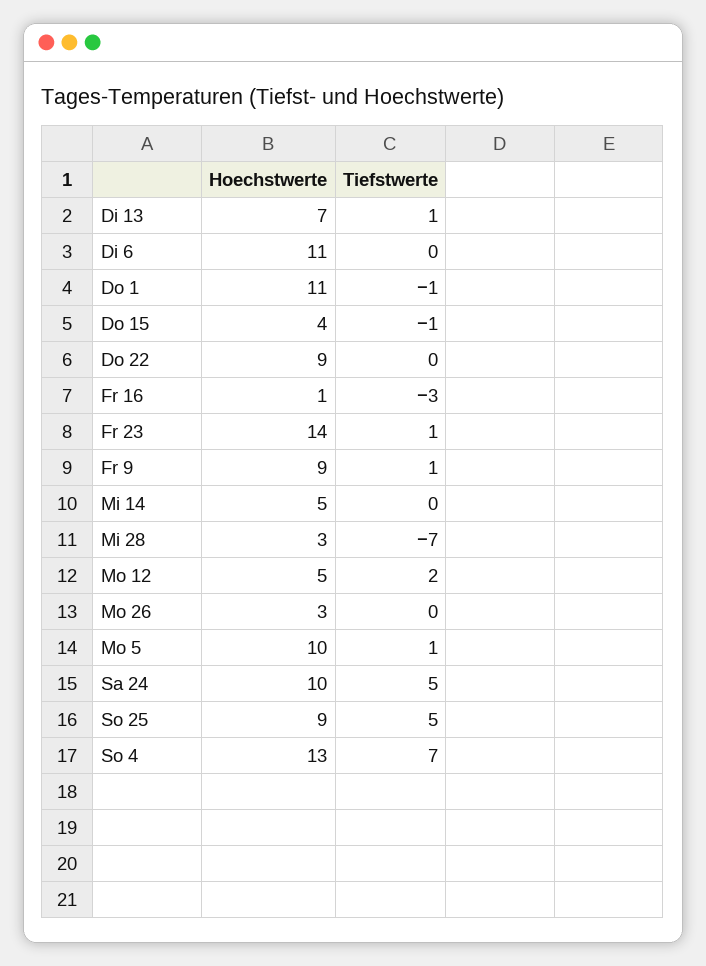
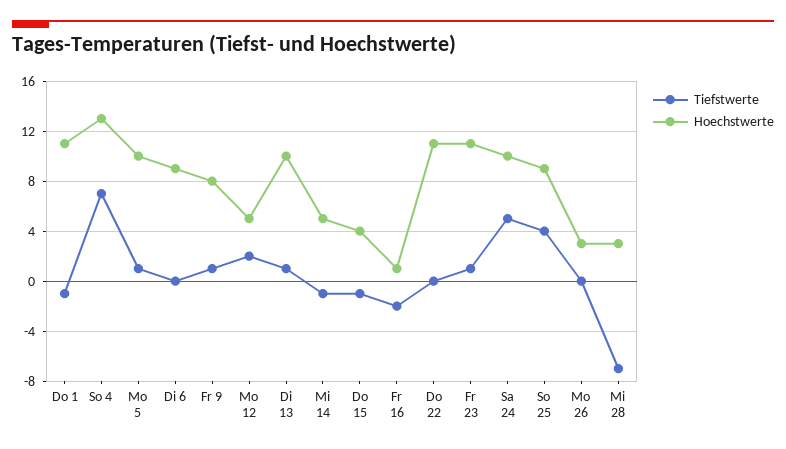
  {
    "Hoechstwerte": {
-     "Di 13": 7,
+     "Di 13": 10,
-     "Di 6": 11,
+     "Di 6": 9,
      "Do 1": 11,
      "Do 15": 4,
-     "Do 22": 9,
+     "Do 22": 11,
      "Fr 16": 1,
-     "Fr 23": 14,
+     "Fr 23": 11,
-     "Fr 9": 9,
+     "Fr 9": 8,
      "Mi 14": 5,
      "Mi 28": 3,
      "Mo 12": 5,
      "Mo 26": 3,
      "Mo 5": 10,
      "Sa 24": 10,
      "So 25": 9,
      "So 4": 13
    },
    "Tiefstwerte": {
      "Di 13": 1,
      "Di 6": 0,
      "Do 1": -1,
      "Do 15": -1,
      "Do 22": 0,
-     "Fr 16": -3,
+     "Fr 16": -2,
      "Fr 23": 1,
      "Fr 9": 1,
-     "Mi 14": 0,
+     "Mi 14": -1,
      "Mi 28": -7,
      "Mo 12": 2,
      "Mo 26": 0,
      "Mo 5": 1,
      "Sa 24": 5,
-     "So 25": 5,
+     "So 25": 4,
      "So 4": 7
    }
  }

